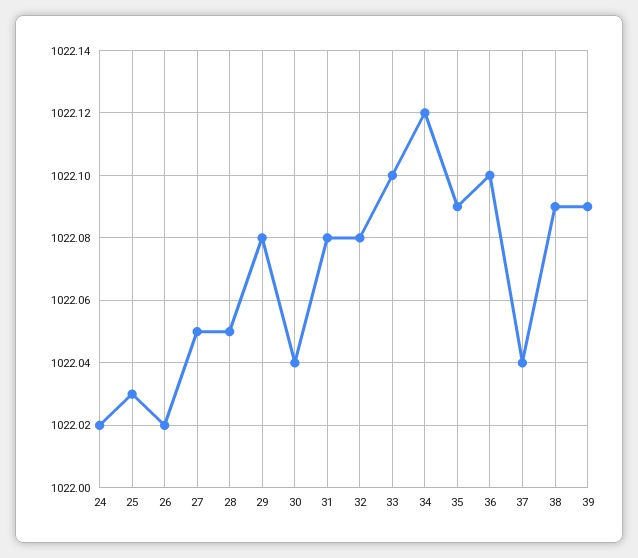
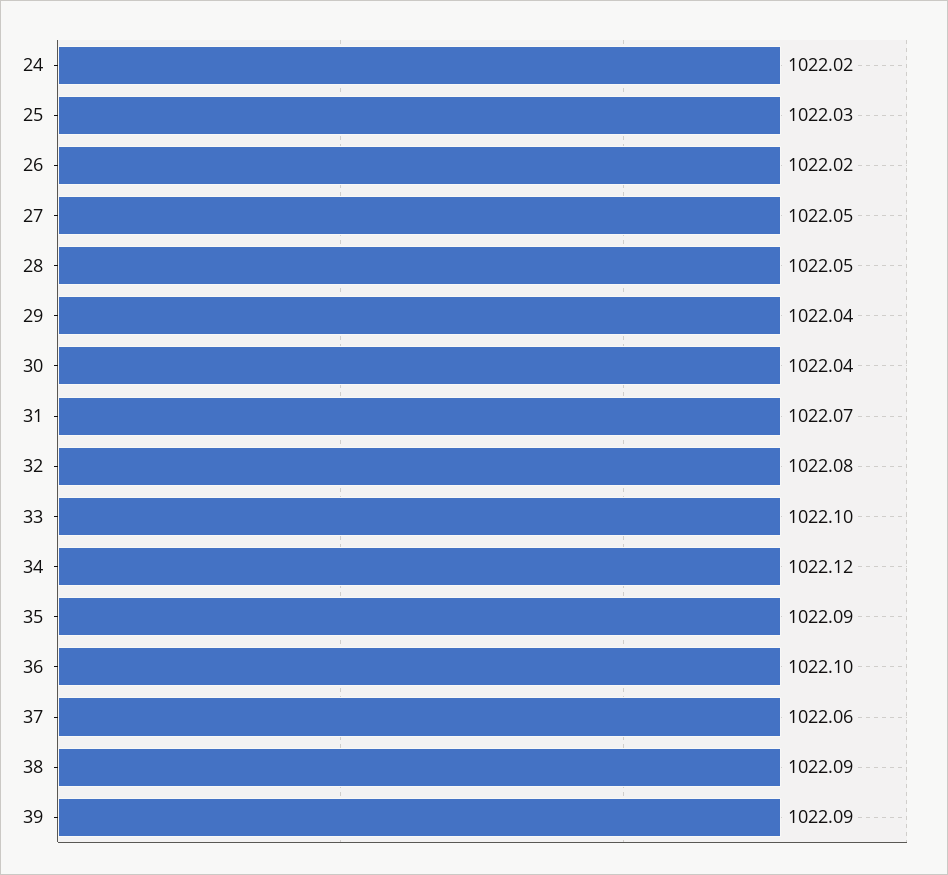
  {
    "24": 1022.02,
    "25": 1022.03,
    "26": 1022.02,
    "27": 1022.05,
    "28": 1022.05,
-   "29": 1022.08,
+   "29": 1022.04,
    "30": 1022.04,
-   "31": 1022.08,
+   "31": 1022.07,
    "32": 1022.08,
    "33": 1022.1,
    "34": 1022.12,
    "35": 1022.09,
    "36": 1022.1,
-   "37": 1022.04,
+   "37": 1022.06,
    "38": 1022.09,
    "39": 1022.09
  }

